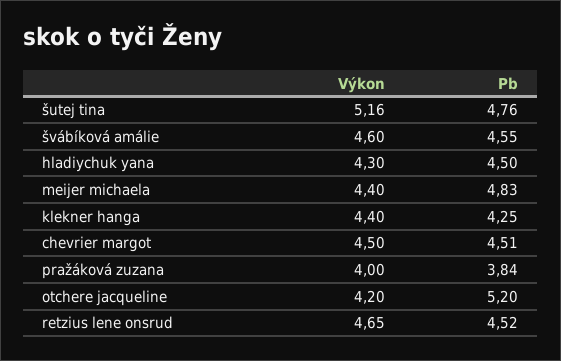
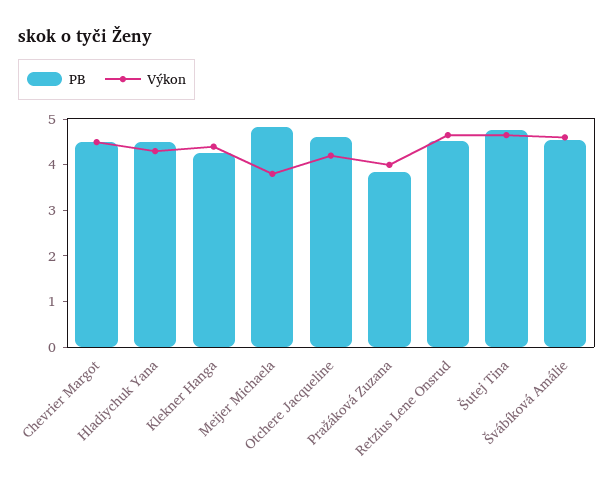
  {
    "Výkon": {
-     "šutej tina": 5.16,
+     "šutej tina": 4.6,
      "švábíková amálie": 4.6,
      "hladiychuk yana": 4.3,
-     "meijer michaela": 4.4,
+     "meijer michaela": 3.8,
      "klekner hanga": 4.4,
      "chevrier margot": 4.5,
      "pražáková zuzana": 4,
      "otchere jacqueline": 4.2,
      "retzius lene onsrud": 4.65
    },
    "Pb": {
      "šutej tina": 4.76,
      "švábíková amálie": 4.55,
      "hladiychuk yana": 4.5,
      "meijer michaela": 4.83,
      "klekner hanga": 4.25,
      "chevrier margot": 4.51,
      "pražáková zuzana": 3.84,
-     "otchere jacqueline": 5.2,
+     "otchere jacqueline": 4.6,
      "retzius lene onsrud": 4.52
    }
  }

